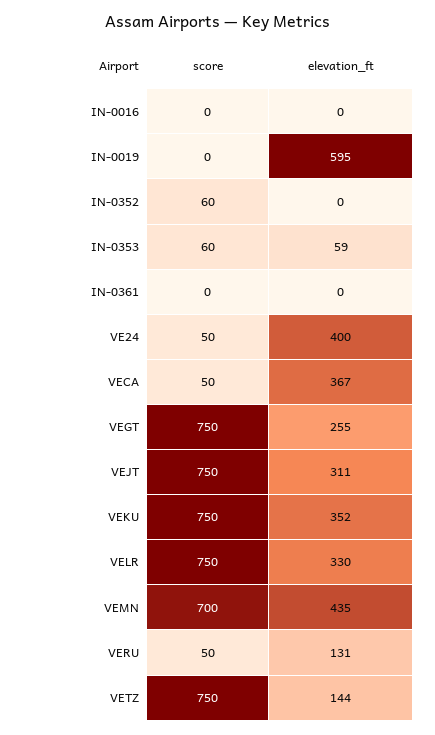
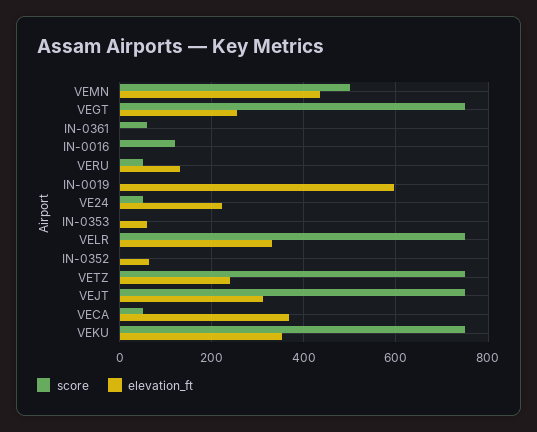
  {
    "score": {
-     "IN-0016": 0,
+     "IN-0016": 120,
      "IN-0019": 0,
-     "IN-0352": 60,
+     "IN-0352": 0,
-     "IN-0353": 60,
+     "IN-0353": 0,
-     "IN-0361": 0,
+     "IN-0361": 60,
      "VE24": 50,
      "VECA": 50,
      "VEGT": 750,
      "VEJT": 750,
      "VEKU": 750,
      "VELR": 750,
-     "VEMN": 700,
+     "VEMN": 500,
      "VERU": 50,
      "VETZ": 750
    },
    "elevation_ft": {
      "IN-0016": 0,
      "IN-0019": 595,
-     "IN-0352": 0,
+     "IN-0352": 60,
      "IN-0353": 59,
      "IN-0361": 0,
-     "VE24": 400,
+     "VE24": 220,
      "VECA": 367,
      "VEGT": 255,
      "VEJT": 311,
      "VEKU": 352,
      "VELR": 330,
      "VEMN": 435,
      "VERU": 131,
-     "VETZ": 144
+     "VETZ": 240
    }
  }

